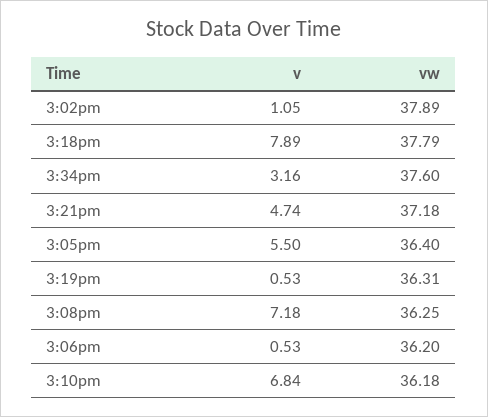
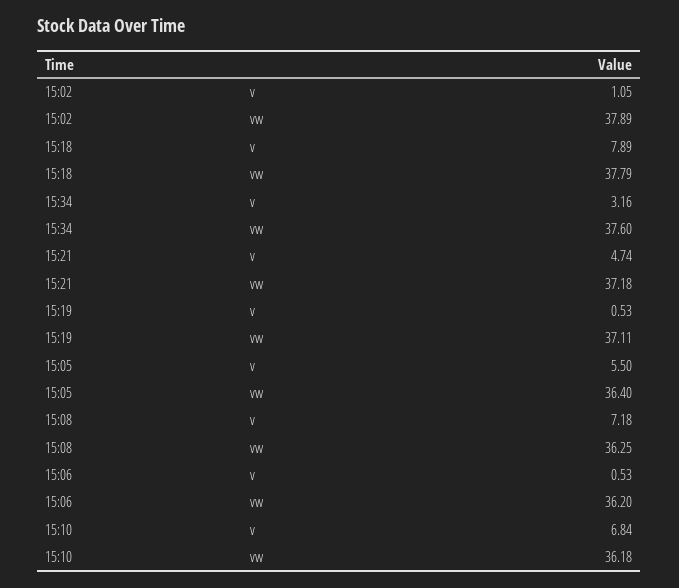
  {
    "v": {
      "3:02pm": 1.05,
      "3:18pm": 7.89,
      "3:34pm": 3.16,
      "3:21pm": 4.74,
      "3:05pm": 5.5,
      "3:19pm": 0.53,
      "3:08pm": 7.18,
      "3:06pm": 0.53,
      "3:10pm": 6.84
    },
    "vw": {
      "3:02pm": 37.89,
      "3:18pm": 37.79,
      "3:34pm": 37.6,
      "3:21pm": 37.18,
      "3:05pm": 36.4,
-     "3:19pm": 36.31,
+     "3:19pm": 37.11,
      "3:08pm": 36.25,
      "3:06pm": 36.2,
      "3:10pm": 36.18
    }
  }

